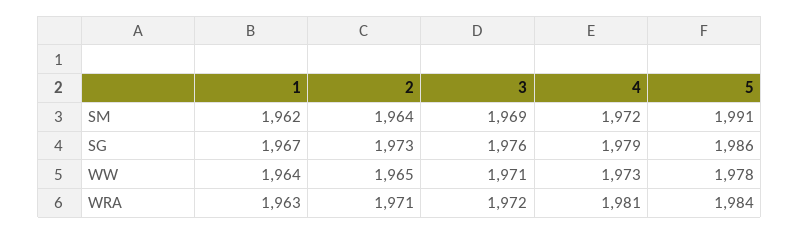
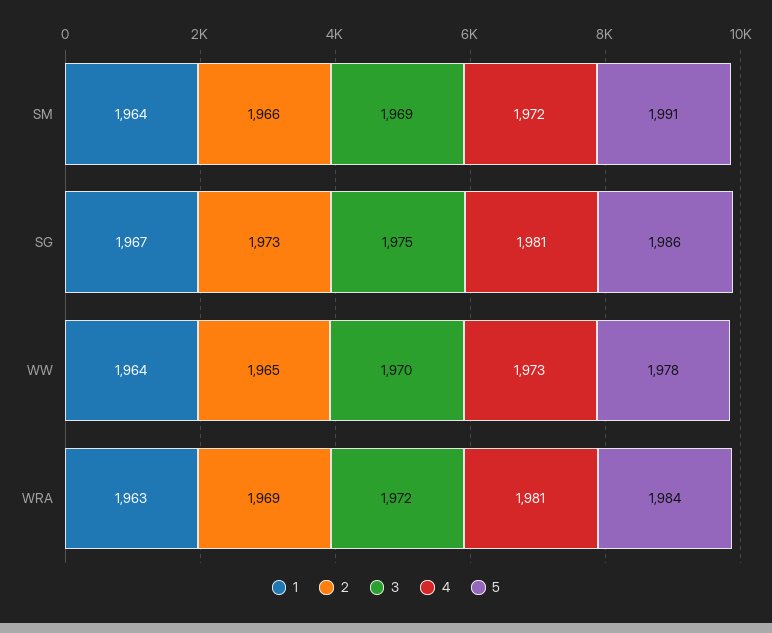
  {
    "1": {
-     "SM": 1962,
+     "SM": 1964,
      "SG": 1967,
      "WW": 1964,
      "WRA": 1963
    },
    "2": {
-     "SM": 1964,
+     "SM": 1966,
      "SG": 1973,
      "WW": 1965,
-     "WRA": 1971
+     "WRA": 1969
    },
    "3": {
      "SM": 1969,
-     "SG": 1976,
+     "SG": 1975,
-     "WW": 1971,
+     "WW": 1970,
      "WRA": 1972
    },
    "4": {
      "SM": 1972,
-     "SG": 1979,
+     "SG": 1981,
      "WW": 1973,
      "WRA": 1981
    },
    "5": {
      "SM": 1991,
      "SG": 1986,
      "WW": 1978,
      "WRA": 1984
    }
  }

